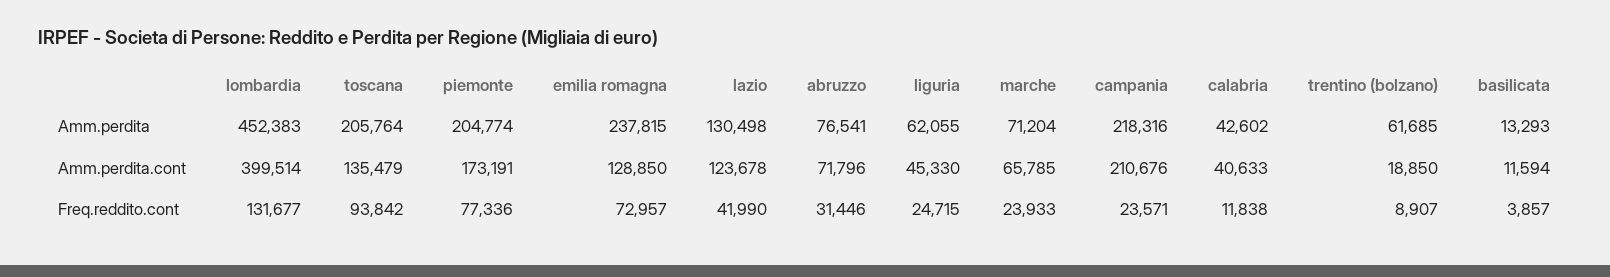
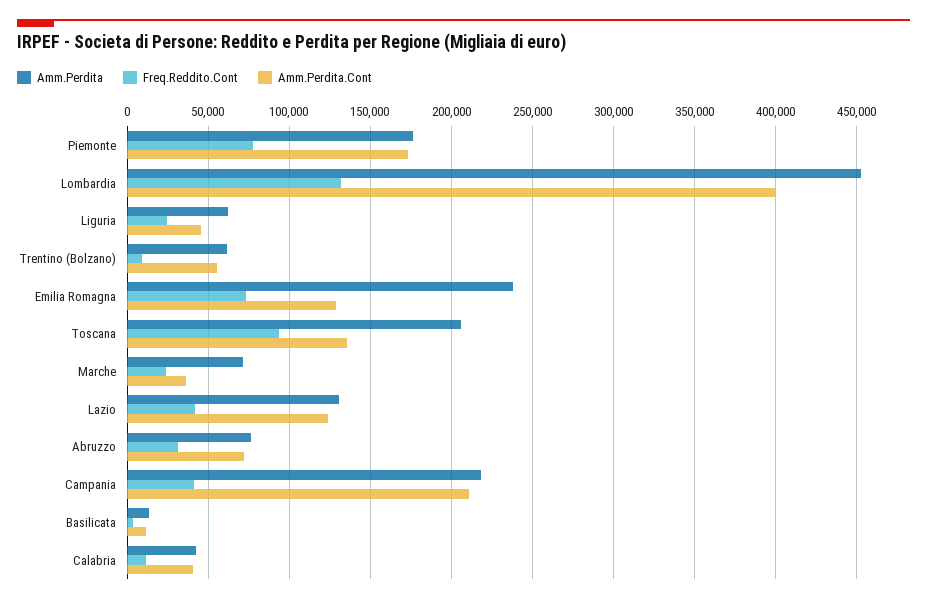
  {
    "Amm.perdita": {
      "lombardia": 452383,
      "toscana": 205764,
-     "piemonte": 204774,
+     "piemonte": 175000,
      "emilia romagna": 237815,
      "lazio": 130498,
      "abruzzo": 76541,
      "liguria": 62055,
      "marche": 71204,
      "campania": 218316,
      "calabria": 42602,
      "trentino (bolzano)": 61685,
      "basilicata": 13293
    },
    "Amm.perdita.cont": {
      "lombardia": 399514,
      "toscana": 135479,
      "piemonte": 173191,
      "emilia romagna": 128850,
      "lazio": 123678,
      "abruzzo": 71796,
      "liguria": 45330,
-     "marche": 65785,
+     "marche": 35000,
      "campania": 210676,
      "calabria": 40633,
-     "trentino (bolzano)": 18850,
+     "trentino (bolzano)": 55000,
      "basilicata": 11594
    },
    "Freq.reddito.cont": {
      "lombardia": 131677,
      "toscana": 93842,
      "piemonte": 77336,
      "emilia romagna": 72957,
      "lazio": 41990,
      "abruzzo": 31446,
      "liguria": 24715,
      "marche": 23933,
-     "campania": 23571,
+     "campania": 40000,
      "calabria": 11838,
      "trentino (bolzano)": 8907,
      "basilicata": 3857
    }
  }

